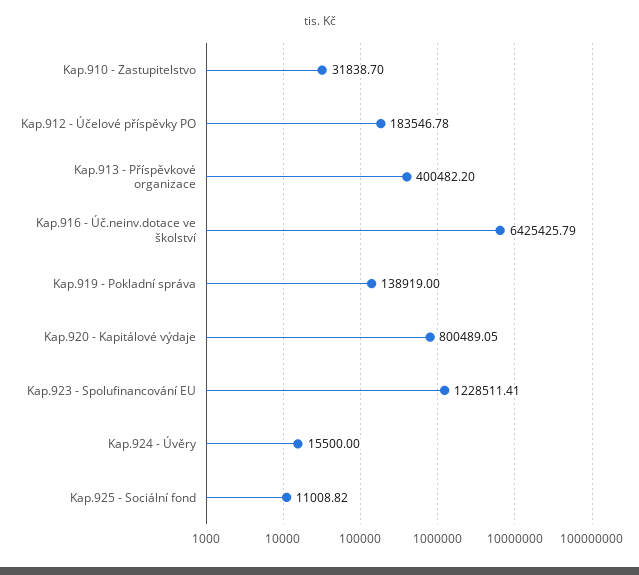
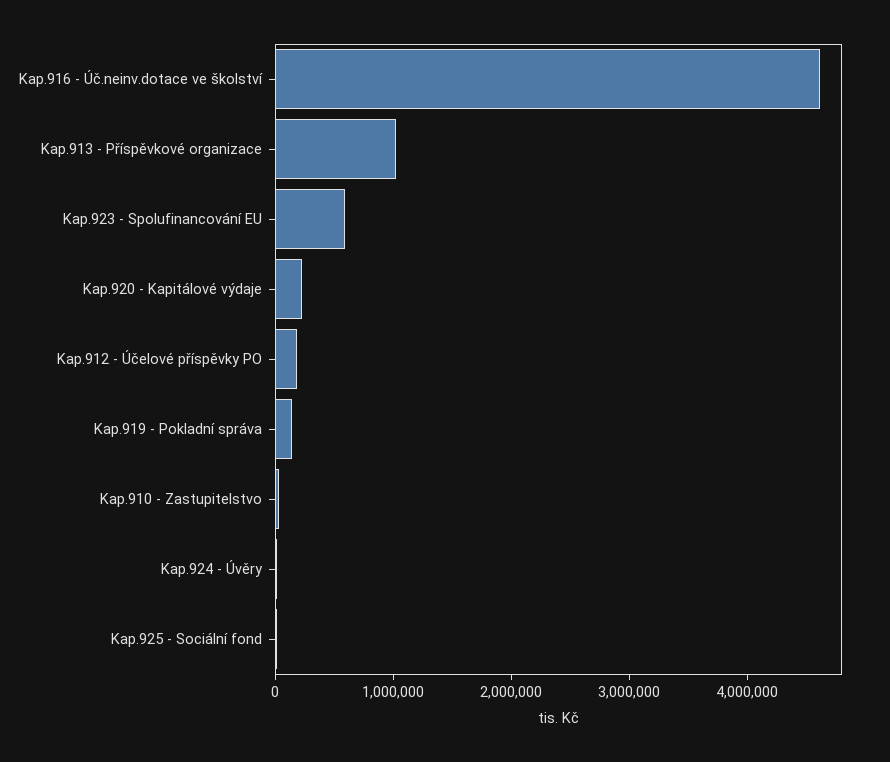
  {
    "Kap.910 - Zastupitelstvo": 31838.7,
    "Kap.912 - Účelové příspěvky PO": 183546.78,
-   "Kap.913 - Příspěvkové organizace": 400482.2,
+   "Kap.913 - Příspěvkové organizace": 1000000,
-   "Kap.916 - Úč.neinv.dotace ve školství": 6425425.79,
+   "Kap.916 - Úč.neinv.dotace ve školství": 4600000,
    "Kap.919 - Pokladní správa": 138919,
-   "Kap.920 - Kapitálové výdaje": 800489.05,
+   "Kap.920 - Kapitálové výdaje": 200000,
-   "Kap.923 - Spolufinancování EU": 1228511.41,
+   "Kap.923 - Spolufinancování EU": 600000,
    "Kap.924 - Úvěry": 15500,
    "Kap.925 - Sociální fond": 11008.82
  }

